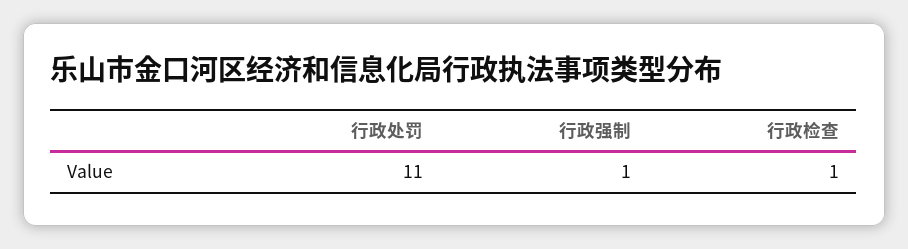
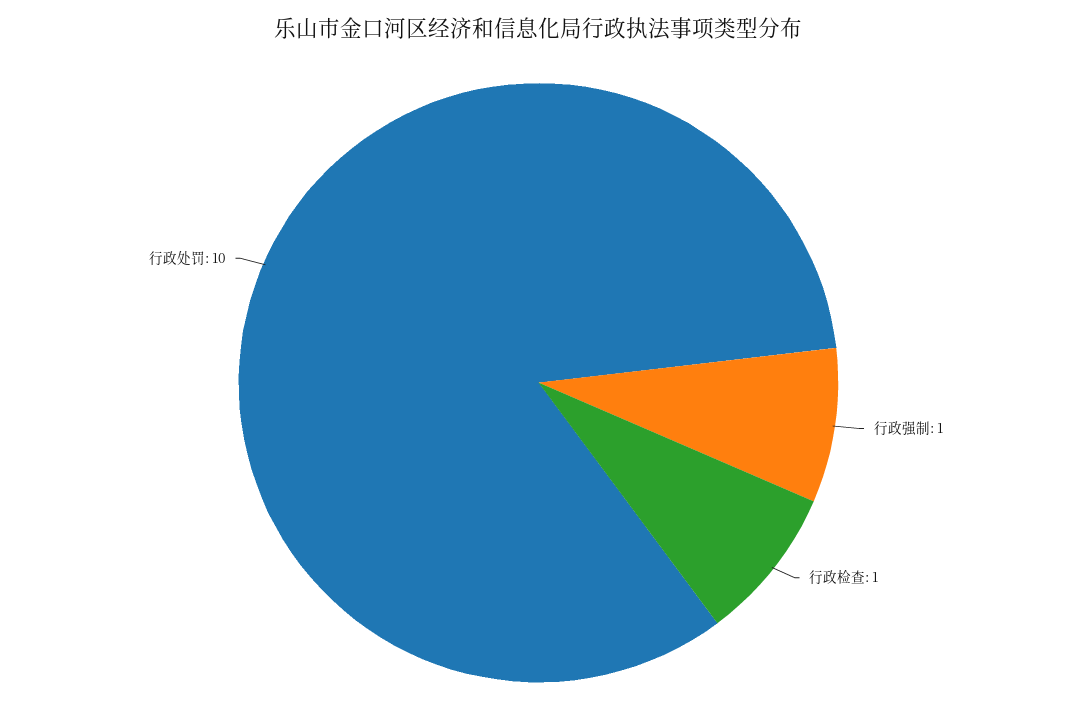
  {
-   "行政处罚": 11,
+   "行政处罚": 10,
    "行政强制": 1,
    "行政检查": 1
  }

